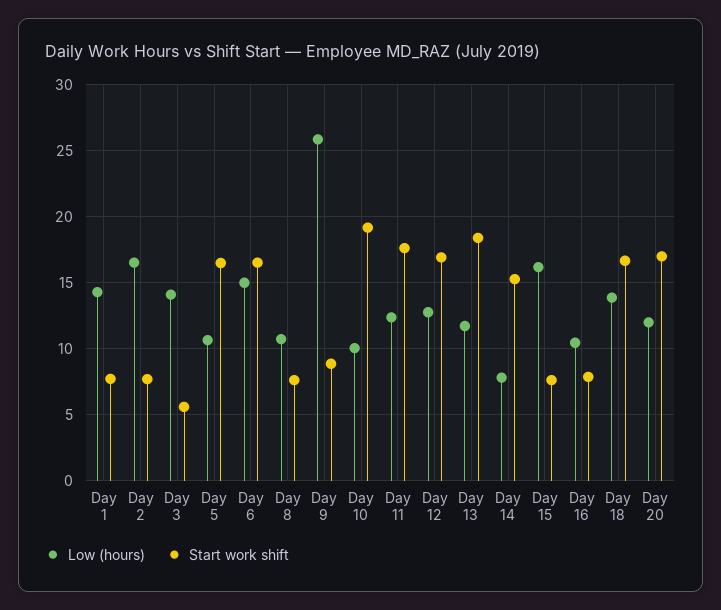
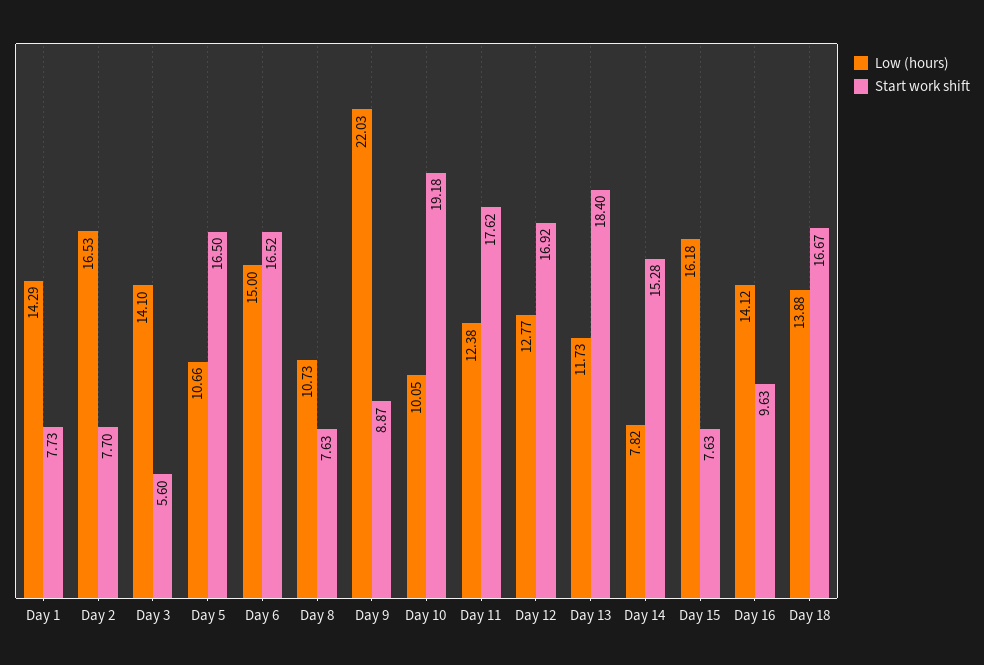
  {
    "Low (hours)": {
      "Day 1": 14.29,
      "Day 2": 16.53,
      "Day 3": 14.1,
      "Day 5": 10.66,
      "Day 6": 15,
      "Day 8": 10.73,
-     "Day 9": 26,
+     "Day 9": 22.03,
      "Day 10": 10.05,
      "Day 11": 12.38,
      "Day 12": 12.77,
      "Day 13": 11.73,
      "Day 14": 7.82,
      "Day 15": 16.18,
-     "Day 16": 10.5,
+     "Day 16": 14.12,
-     "Day 18": 13.88,
+     "Day 18": 13.88
-     "Day 20": 12
    },
    "Start work shift": {
      "Day 1": 7.73,
      "Day 2": 7.7,
      "Day 3": 5.6,
      "Day 5": 16.5,
      "Day 6": 16.52,
      "Day 8": 7.63,
      "Day 9": 8.87,
      "Day 10": 19.18,
      "Day 11": 17.62,
      "Day 12": 16.92,
      "Day 13": 18.4,
      "Day 14": 15.28,
      "Day 15": 7.63,
-     "Day 16": 8,
+     "Day 16": 9.63,
-     "Day 18": 16.67,
+     "Day 18": 16.67
-     "Day 20": 17
    }
  }

